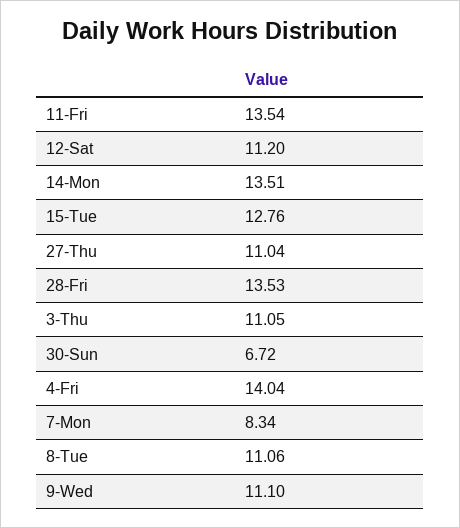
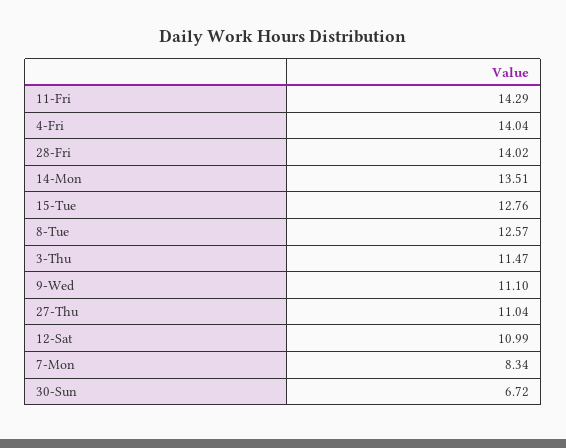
  {
-   "11-Fri": 13.54,
+   "11-Fri": 14.29,
-   "12-Sat": 11.2,
+   "12-Sat": 10.99,
    "14-Mon": 13.51,
    "15-Tue": 12.76,
    "27-Thu": 11.04,
-   "28-Fri": 13.53,
+   "28-Fri": 14.02,
-   "3-Thu": 11.05,
+   "3-Thu": 11.47,
    "30-Sun": 6.72,
    "4-Fri": 14.04,
    "7-Mon": 8.34,
-   "8-Tue": 11.06,
+   "8-Tue": 12.57,
    "9-Wed": 11.1
  }

